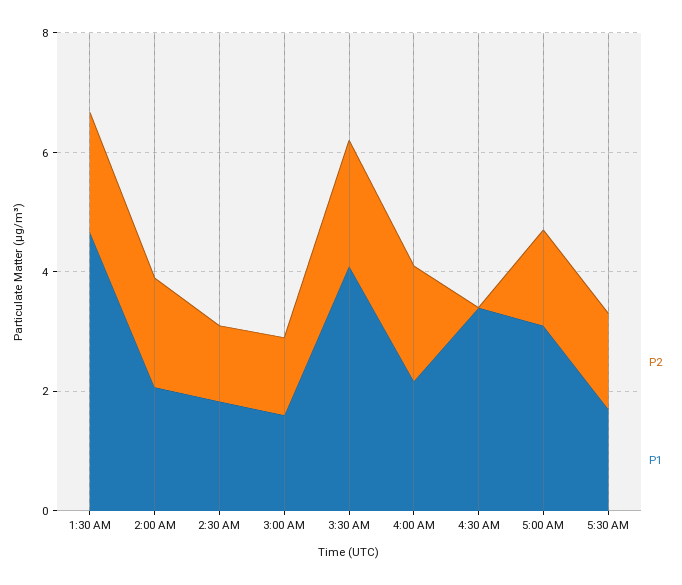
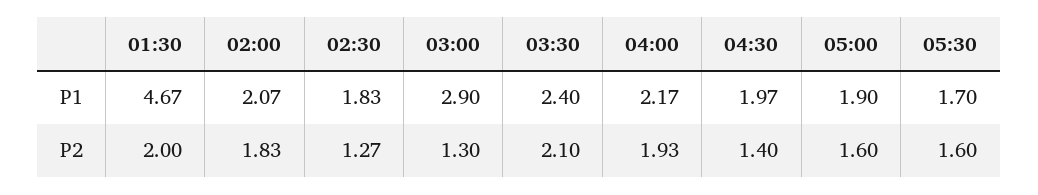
  {
    "P2": {
      "1:30 AM": 2,
      "2:00 AM": 1.83,
      "2:30 AM": 1.27,
      "3:00 AM": 1.3,
      "3:30 AM": 2.1,
      "4:00 AM": 1.93,
-     "4:30 AM": 0,
+     "4:30 AM": 1.4,
      "5:00 AM": 1.6,
      "5:30 AM": 1.6
    },
    "P1": {
      "1:30 AM": 4.67,
      "2:00 AM": 2.07,
      "2:30 AM": 1.83,
-     "3:00 AM": 1.5,
+     "3:00 AM": 2.9,
-     "3:30 AM": 4,
+     "3:30 AM": 2.4,
      "4:00 AM": 2.17,
-     "4:30 AM": 3.5,
+     "4:30 AM": 1.97,
-     "5:00 AM": 3,
+     "5:00 AM": 1.9,
      "5:30 AM": 1.7
    }
  }

